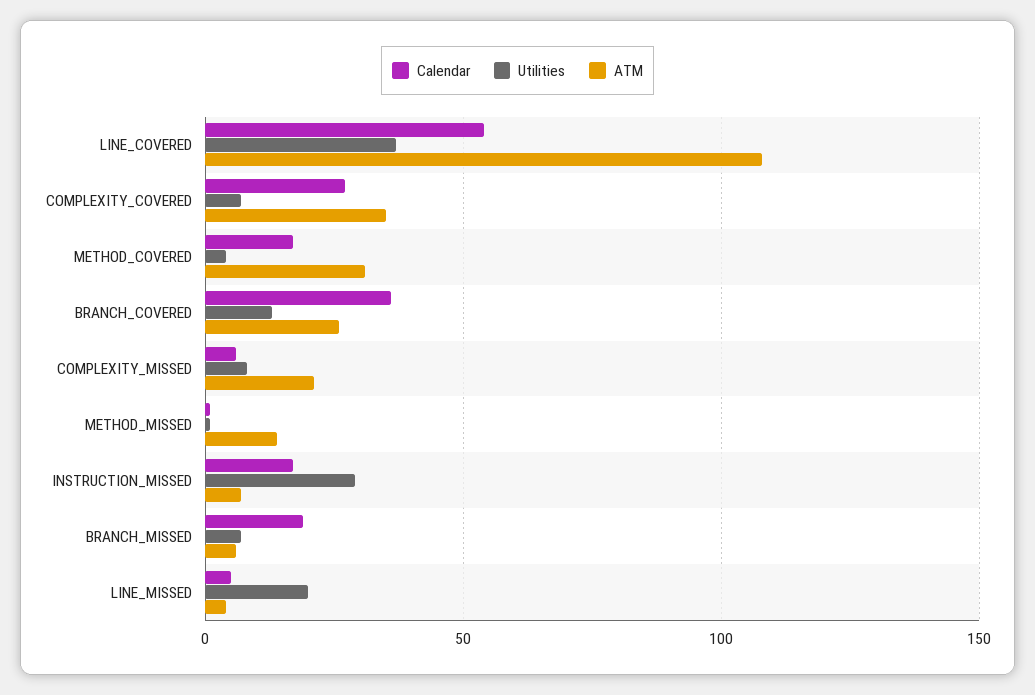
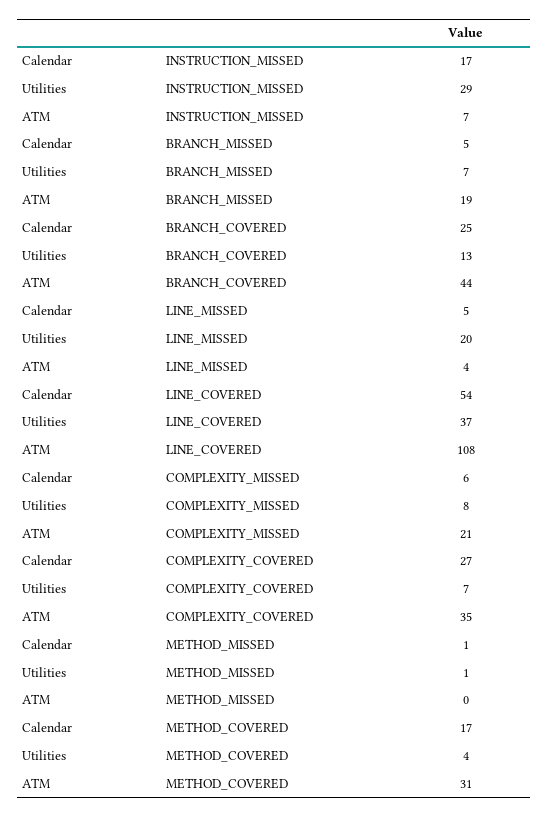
  {
    "Calendar": {
      "LINE_COVERED": 54,
      "COMPLEXITY_COVERED": 27,
      "METHOD_COVERED": 17,
-     "BRANCH_COVERED": 35,
+     "BRANCH_COVERED": 25,
      "COMPLEXITY_MISSED": 6,
      "METHOD_MISSED": 1,
      "INSTRUCTION_MISSED": 17,
-     "BRANCH_MISSED": 20,
+     "BRANCH_MISSED": 5,
      "LINE_MISSED": 5
    },
    "Utilities": {
      "LINE_COVERED": 37,
      "COMPLEXITY_COVERED": 7,
      "METHOD_COVERED": 4,
      "BRANCH_COVERED": 13,
      "COMPLEXITY_MISSED": 8,
      "METHOD_MISSED": 1,
      "INSTRUCTION_MISSED": 29,
      "BRANCH_MISSED": 7,
      "LINE_MISSED": 20
    },
    "ATM": {
      "LINE_COVERED": 108,
      "COMPLEXITY_COVERED": 35,
      "METHOD_COVERED": 31,
-     "BRANCH_COVERED": 25,
+     "BRANCH_COVERED": 44,
      "COMPLEXITY_MISSED": 21,
-     "METHOD_MISSED": 15,
+     "METHOD_MISSED": 0,
      "INSTRUCTION_MISSED": 7,
-     "BRANCH_MISSED": 5,
+     "BRANCH_MISSED": 19,
      "LINE_MISSED": 4
    }
  }

